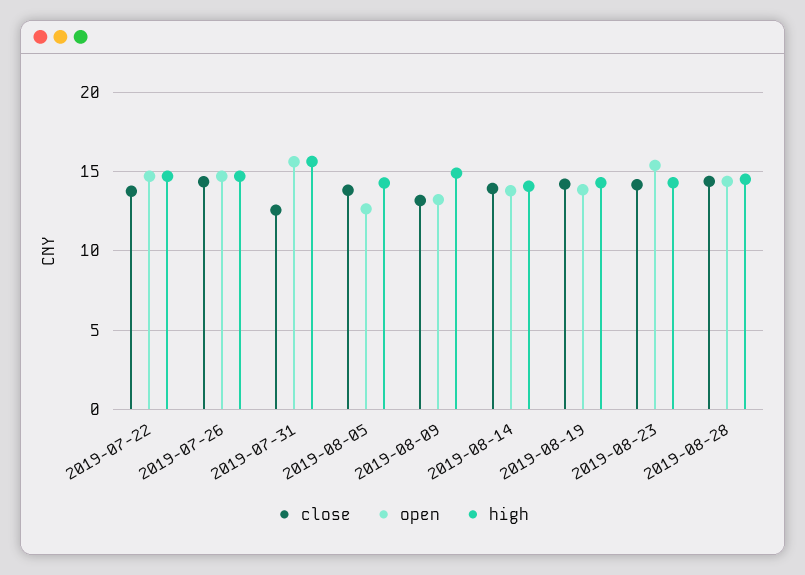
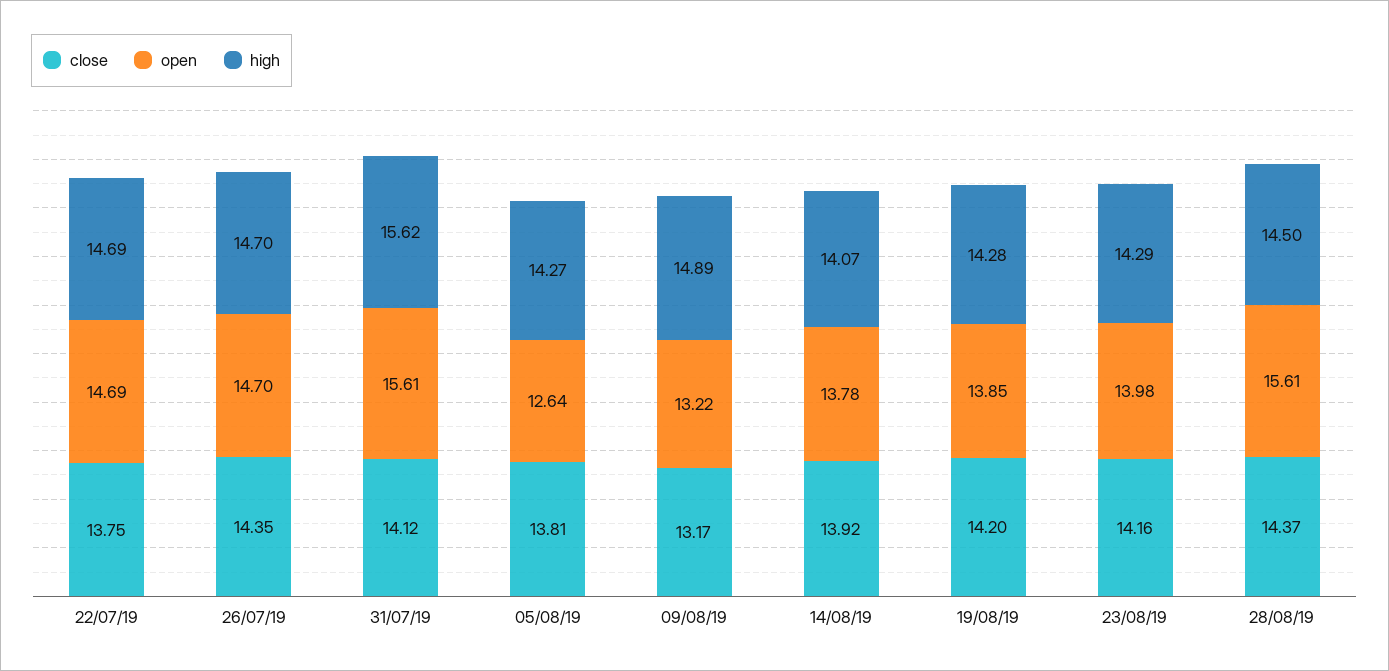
  {
    "close": {
      "2019-07-22": 13.75,
      "2019-07-26": 14.35,
-     "2019-07-31": 12.5,
+     "2019-07-31": 14.12,
      "2019-08-05": 13.81,
      "2019-08-09": 13.17,
      "2019-08-14": 13.92,
      "2019-08-19": 14.2,
      "2019-08-23": 14.16,
      "2019-08-28": 14.37
    },
    "open": {
      "2019-07-22": 14.69,
      "2019-07-26": 14.7,
      "2019-07-31": 15.61,
      "2019-08-05": 12.64,
      "2019-08-09": 13.22,
      "2019-08-14": 13.78,
      "2019-08-19": 13.85,
-     "2019-08-23": 15.5,
+     "2019-08-23": 13.98,
-     "2019-08-28": 14.5
+     "2019-08-28": 15.61
    },
    "high": {
      "2019-07-22": 14.69,
      "2019-07-26": 14.7,
      "2019-07-31": 15.62,
      "2019-08-05": 14.27,
      "2019-08-09": 14.89,
      "2019-08-14": 14.07,
      "2019-08-19": 14.28,
      "2019-08-23": 14.29,
      "2019-08-28": 14.5
    }
  }

